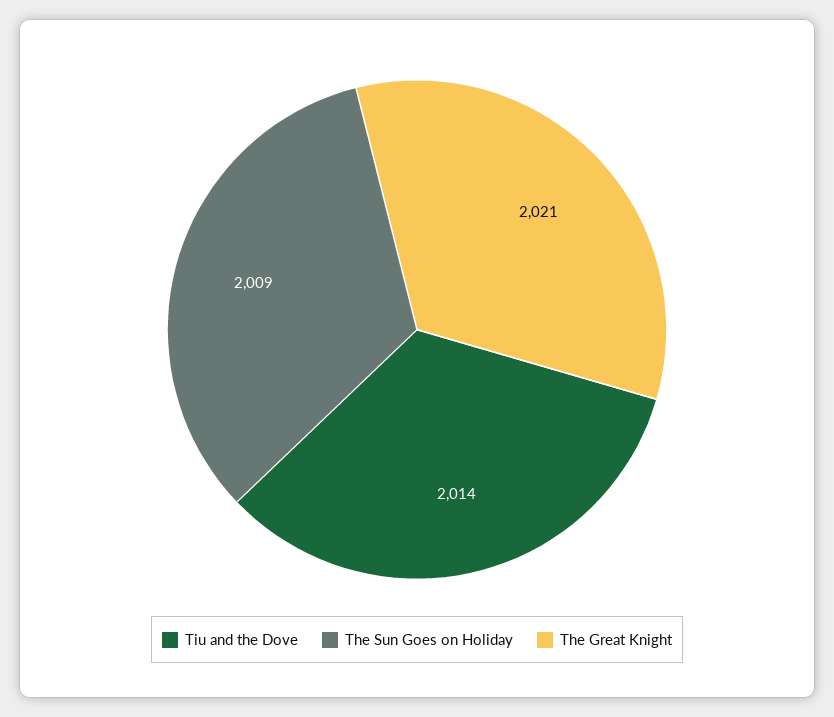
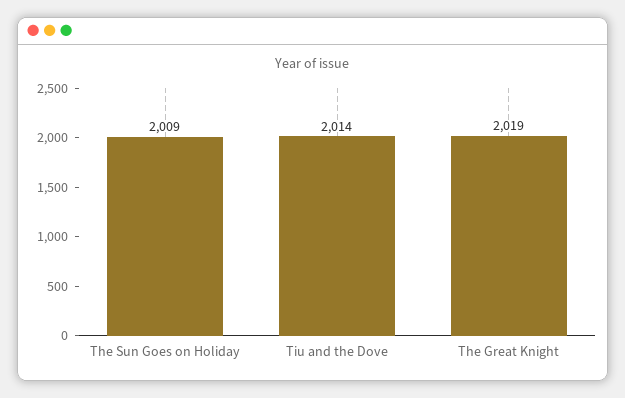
  {
    "Tiu and the Dove": 2014,
    "The Sun Goes on Holiday": 2009,
-   "The Great Knight": 2021
+   "The Great Knight": 2019
  }

